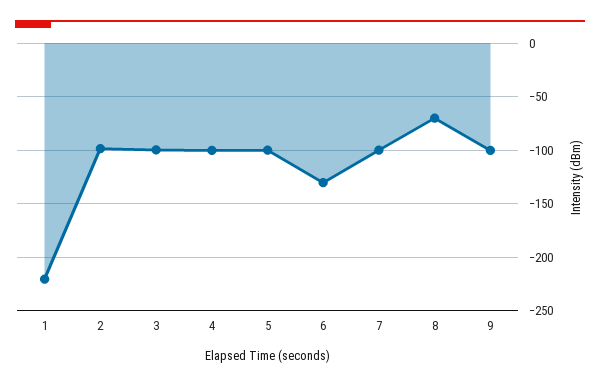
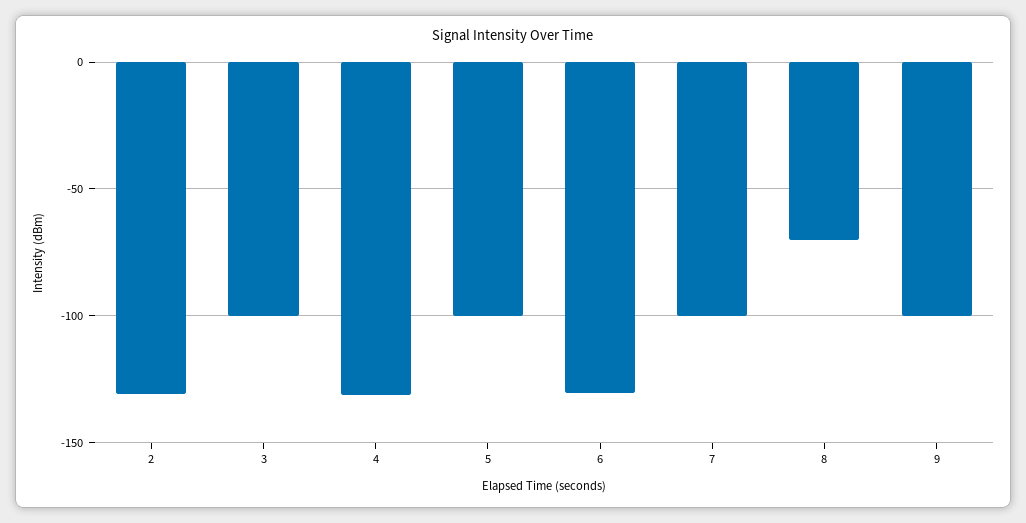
  {
-   "1": -220,
-   "2": -100,
+   "2": -130,
    "3": -100,
-   "4": -100,
+   "4": -130,
    "5": -100,
    "6": -130,
    "7": -100,
    "8": -70,
    "9": -100
  }

